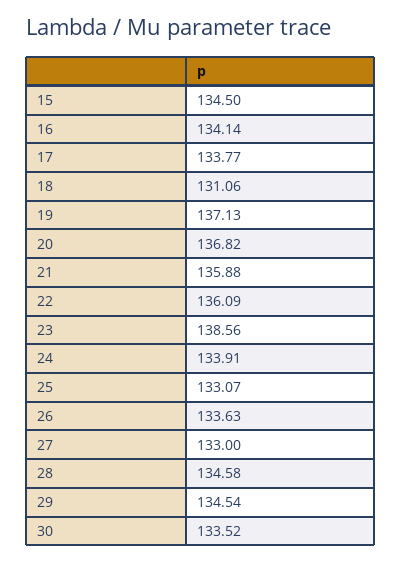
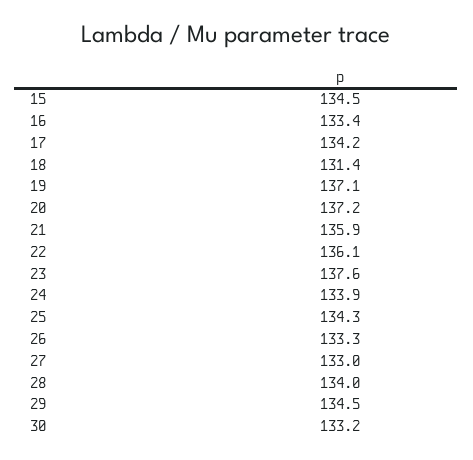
  {
    "15": 134.5,
-   "16": 134.14,
+   "16": 133.4,
-   "17": 133.77,
+   "17": 134.2,
-   "18": 131.06,
+   "18": 131.4,
    "19": 137.13,
-   "20": 136.82,
+   "20": 137.2,
    "21": 135.88,
    "22": 136.09,
-   "23": 138.56,
+   "23": 137.6,
    "24": 133.91,
-   "25": 133.07,
+   "25": 134.3,
-   "26": 133.63,
+   "26": 133.3,
    "27": 133,
-   "28": 134.58,
+   "28": 134,
    "29": 134.54,
-   "30": 133.52
+   "30": 133.2
  }

